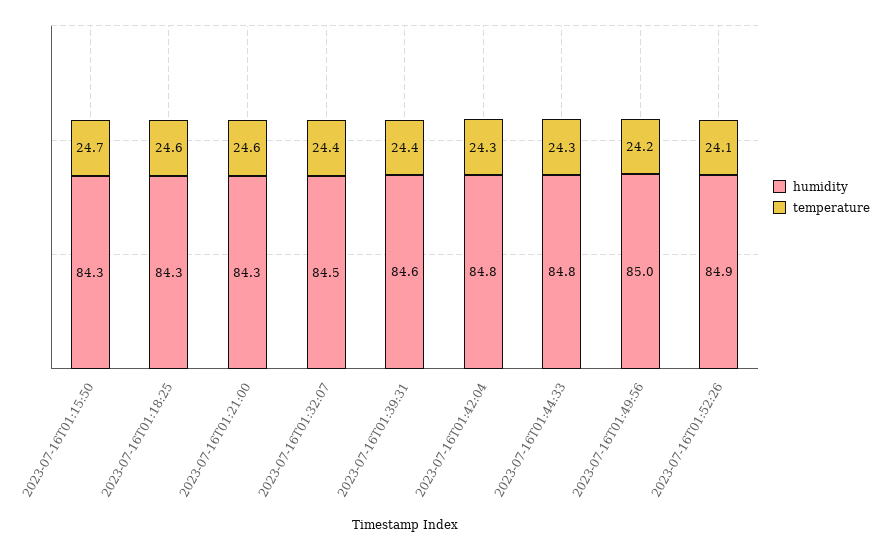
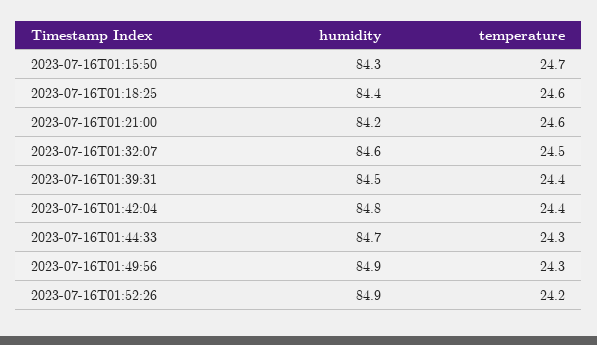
  {
    "humidity": {
      "2023-07-16T01:15:50": 84.3,
-     "2023-07-16T01:18:25": 84.3,
+     "2023-07-16T01:18:25": 84.4,
-     "2023-07-16T01:21:00": 84.3,
+     "2023-07-16T01:21:00": 84.2,
-     "2023-07-16T01:32:07": 84.5,
+     "2023-07-16T01:32:07": 84.6,
-     "2023-07-16T01:39:31": 84.6,
+     "2023-07-16T01:39:31": 84.5,
      "2023-07-16T01:42:04": 84.8,
-     "2023-07-16T01:44:33": 84.8,
+     "2023-07-16T01:44:33": 84.7,
-     "2023-07-16T01:49:56": 85,
+     "2023-07-16T01:49:56": 84.9,
      "2023-07-16T01:52:26": 84.9
    },
    "temperature": {
      "2023-07-16T01:15:50": 24.7,
      "2023-07-16T01:18:25": 24.6,
      "2023-07-16T01:21:00": 24.6,
-     "2023-07-16T01:32:07": 24.4,
+     "2023-07-16T01:32:07": 24.5,
      "2023-07-16T01:39:31": 24.4,
-     "2023-07-16T01:42:04": 24.3,
+     "2023-07-16T01:42:04": 24.4,
      "2023-07-16T01:44:33": 24.3,
-     "2023-07-16T01:49:56": 24.2,
+     "2023-07-16T01:49:56": 24.3,
-     "2023-07-16T01:52:26": 24.1
+     "2023-07-16T01:52:26": 24.2
    }
  }

